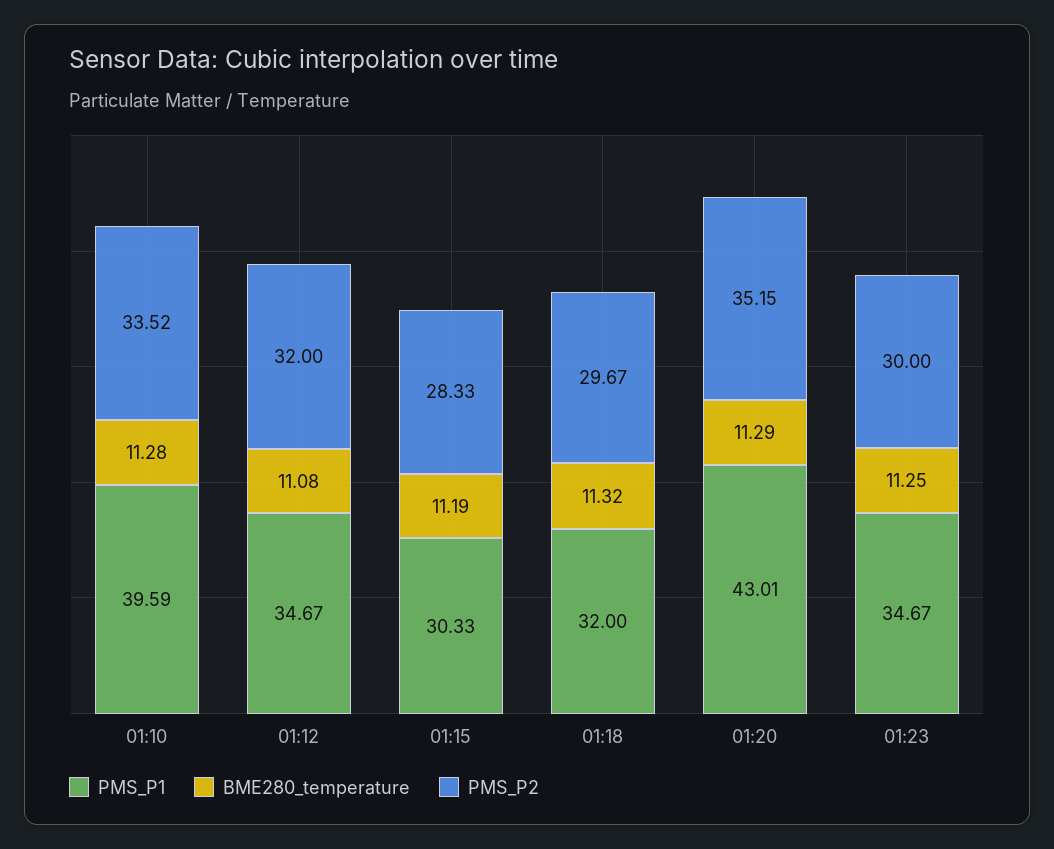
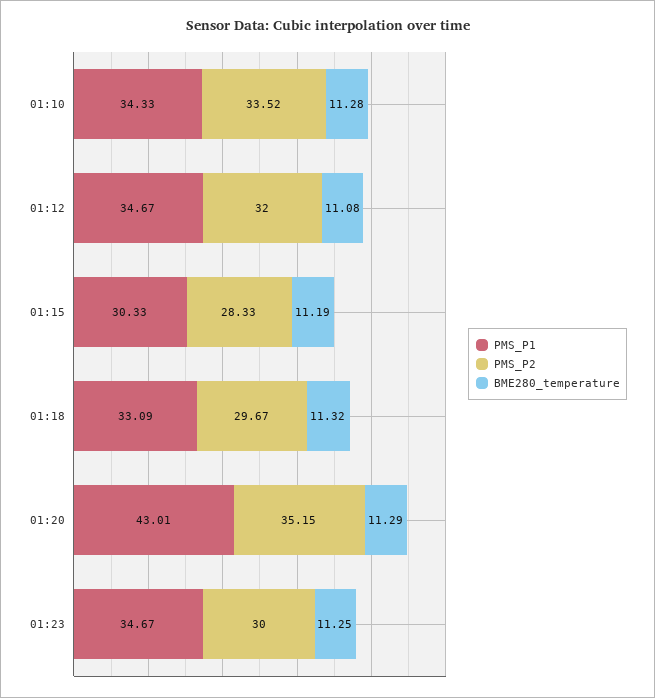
  {
    "PMS_P1": {
-     "01:10": 39.59,
+     "01:10": 34.33,
      "01:12": 34.67,
      "01:15": 30.33,
-     "01:18": 32,
+     "01:18": 33.09,
      "01:20": 43.01,
      "01:23": 34.67
    },
    "BME280_temperature": {
      "01:10": 11.28,
      "01:12": 11.08,
      "01:15": 11.19,
      "01:18": 11.32,
      "01:20": 11.29,
      "01:23": 11.25
    },
    "PMS_P2": {
      "01:10": 33.52,
      "01:12": 32,
      "01:15": 28.33,
      "01:18": 29.67,
      "01:20": 35.15,
      "01:23": 30
    }
  }

